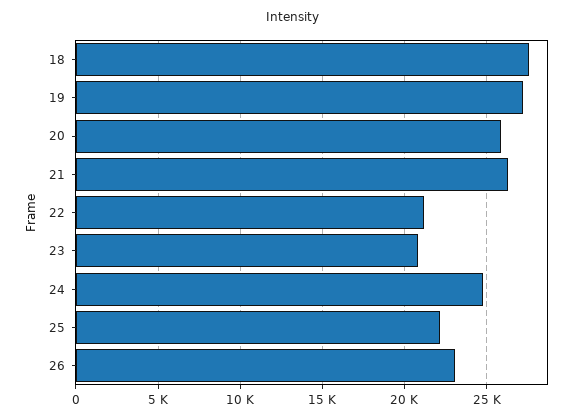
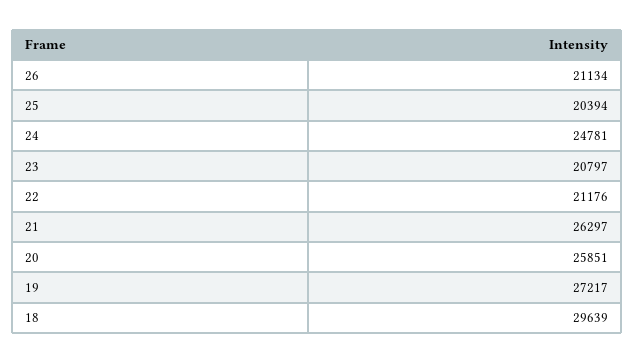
  {
-   "18": 27500,
+   "18": 29639,
    "19": 27217,
    "20": 25851,
    "21": 26297,
    "22": 21176,
    "23": 20797,
    "24": 24781,
-   "25": 22000,
+   "25": 20394,
-   "26": 23000
+   "26": 21134
  }

